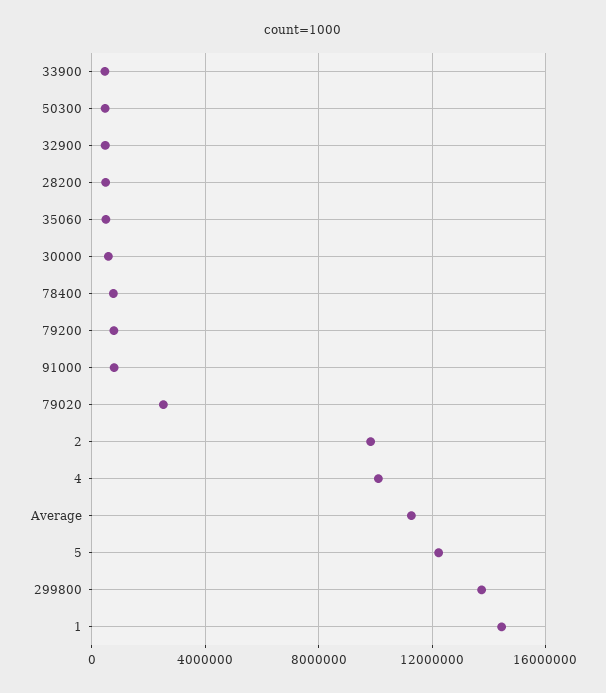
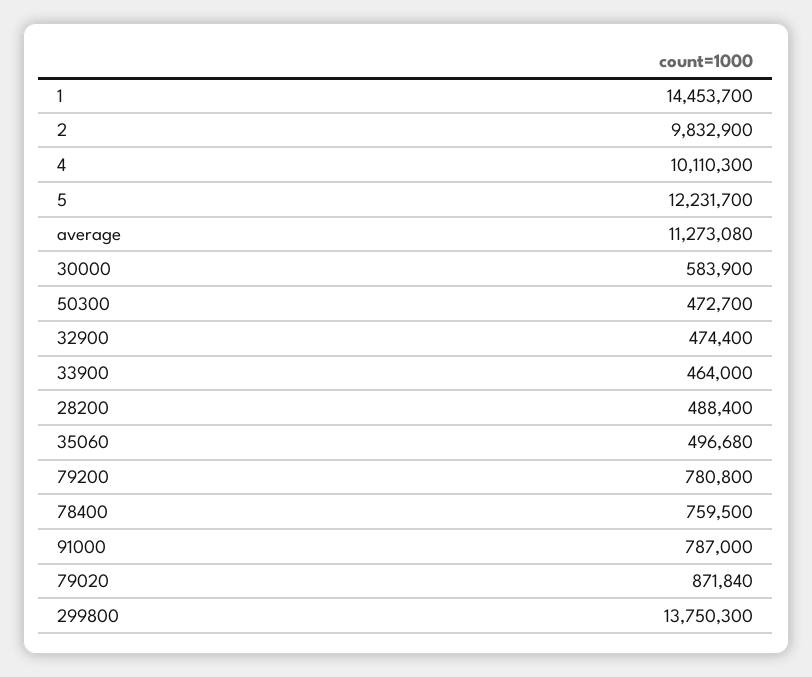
  {
    "33900": 464000,
    "50300": 472700,
    "32900": 474400,
    "28200": 488400,
    "35060": 496680,
    "30000": 583900,
    "78400": 759500,
    "79200": 780800,
    "91000": 787000,
-   "79020": 2500000,
+   "79020": 871840,
    "2": 9832900,
    "4": 10110300,
    "Average": 11273080,
    "5": 12231700,
    "299800": 13750300,
    "1": 14453700
  }

